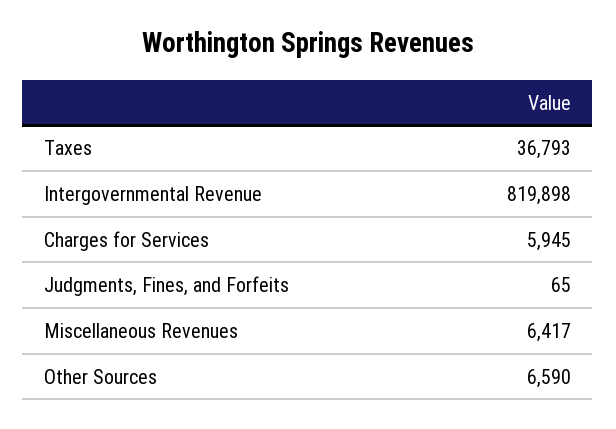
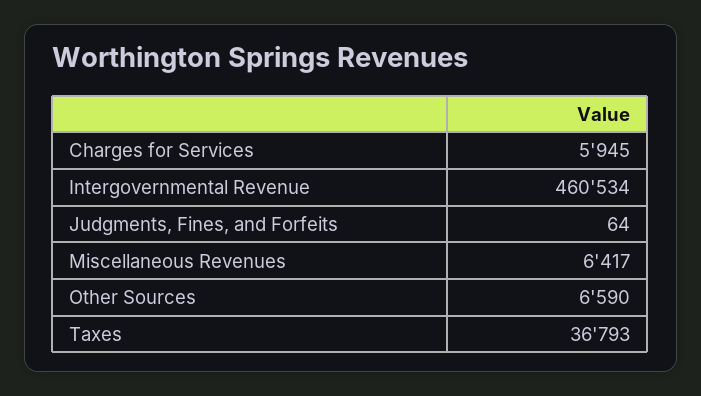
  {
    "Taxes": 36793,
-   "Intergovernmental Revenue": 819898,
+   "Intergovernmental Revenue": 460534,
    "Charges for Services": 5945,
-   "Judgments, Fines, and Forfeits": 65,
+   "Judgments, Fines, and Forfeits": 64,
    "Miscellaneous Revenues": 6417,
    "Other Sources": 6590
  }

